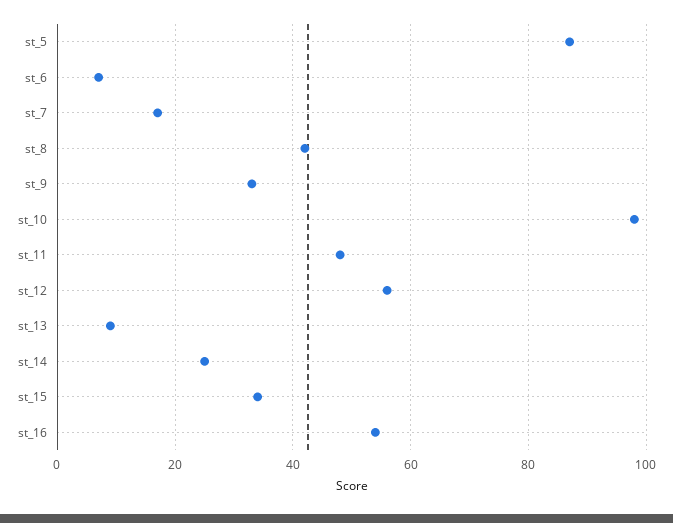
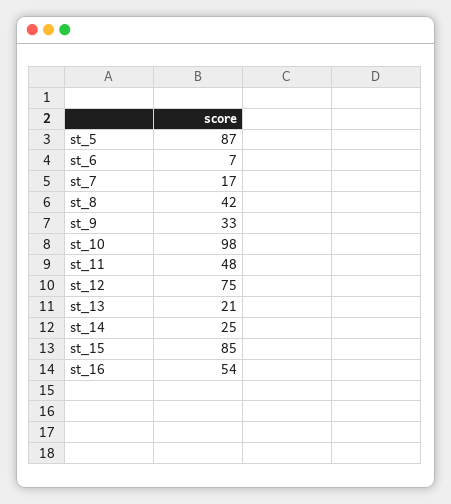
  {
    "st_5": 87,
    "st_6": 7,
    "st_7": 17,
    "st_8": 42,
    "st_9": 33,
    "st_10": 98,
    "st_11": 48,
-   "st_12": 55,
+   "st_12": 75,
-   "st_13": 10,
+   "st_13": 21,
    "st_14": 25,
-   "st_15": 35,
+   "st_15": 85,
    "st_16": 54
  }

